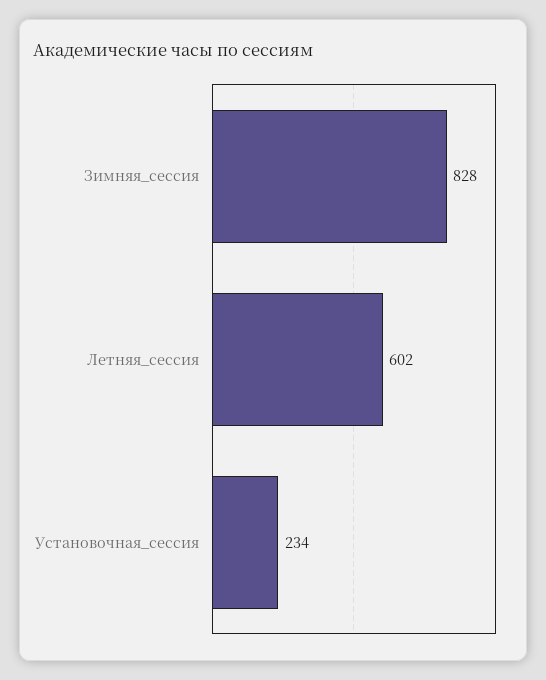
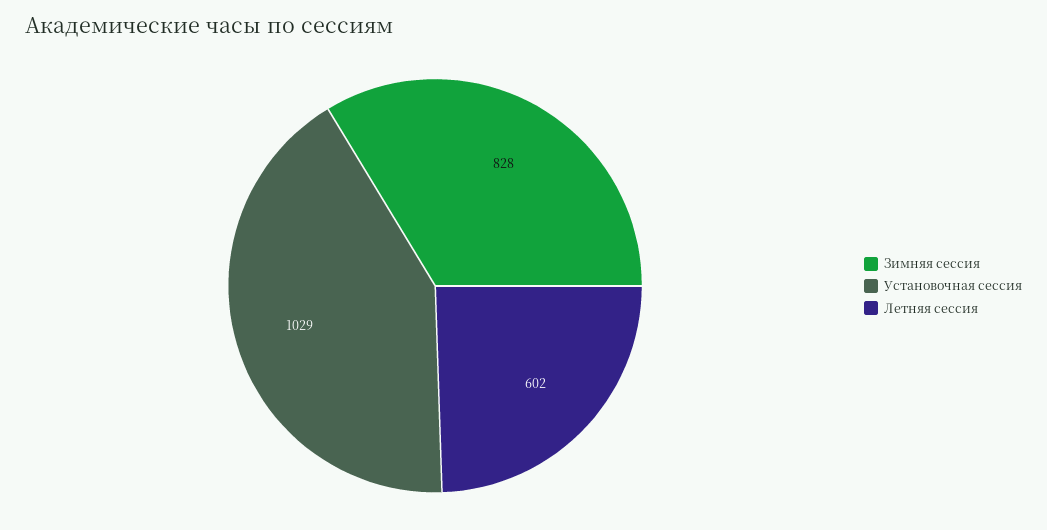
  {
    "Зимняя_сессия": 828,
    "Летняя_сессия": 602,
-   "Установочная_сессия": 234
+   "Установочная_сессия": 1029
  }

